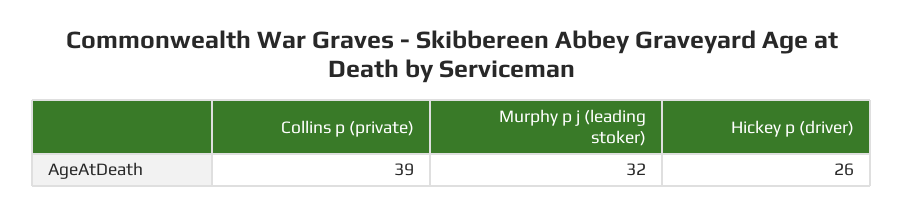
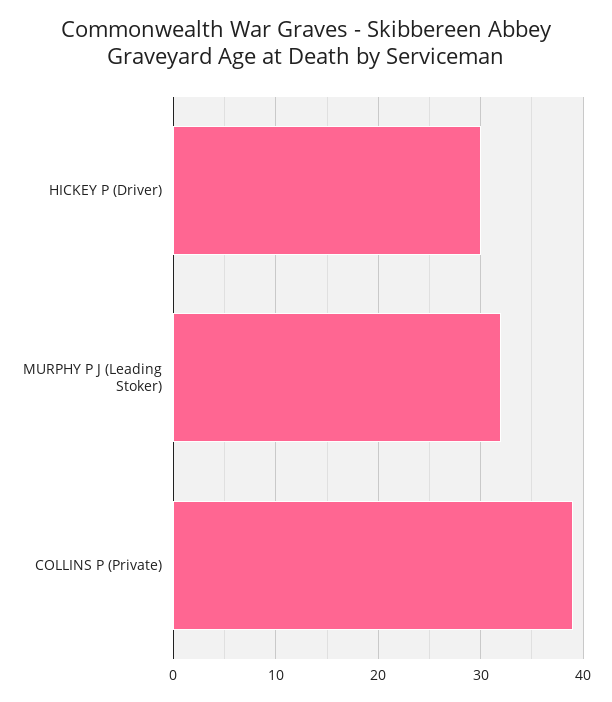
  {
    "Collins p (private)": 39,
    "Murphy p j (leading stoker)": 32,
-   "Hickey p (driver)": 26
+   "Hickey p (driver)": 30
  }

